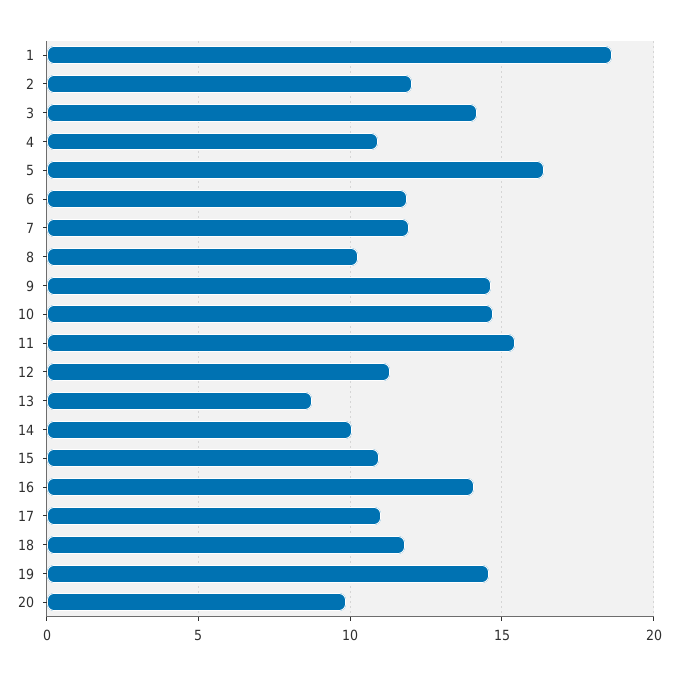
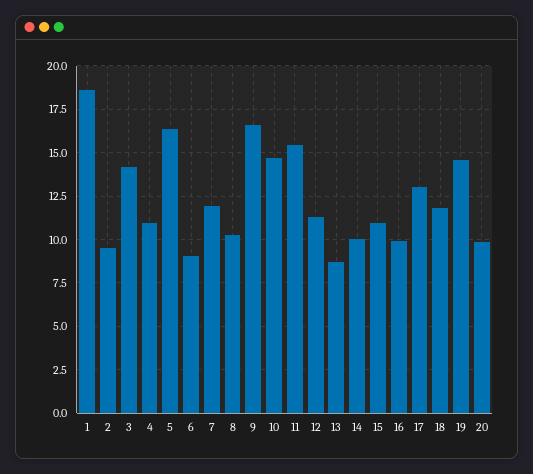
  {
    "1": 18.5,
-   "2": 12,
+   "2": 9.5,
    "3": 14,
    "4": 11,
    "5": 16.5,
-   "6": 12,
+   "6": 9,
    "7": 12,
    "8": 10.5,
-   "9": 14.5,
+   "9": 16.5,
    "10": 14.5,
    "11": 15.5,
    "12": 11.5,
    "13": 8.5,
    "14": 10,
    "15": 11,
-   "16": 14,
+   "16": 10,
-   "17": 11,
+   "17": 13,
    "18": 12,
    "19": 14.5,
    "20": 10
  }

